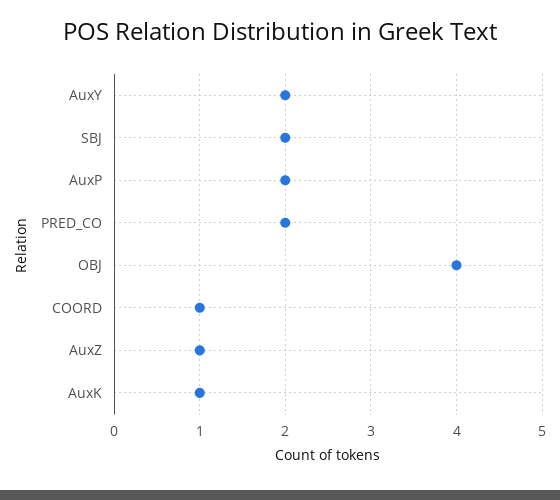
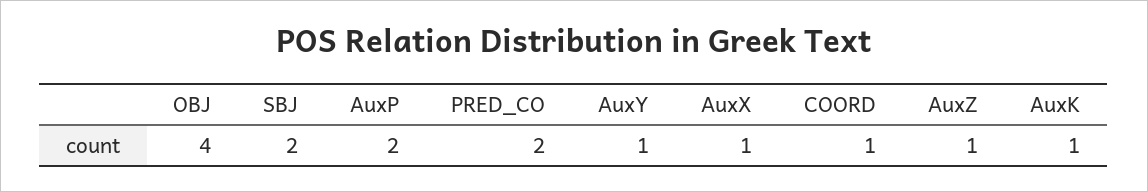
  {
-   "AuxY": 2,
+   "AuxY": 1,
    "SBJ": 2,
    "AuxP": 2,
    "PRED_CO": 2,
    "OBJ": 4,
    "COORD": 1,
    "AuxZ": 1,
-   "AuxK": 1
+   "AuxK": 1,
+   "AuxX": 1
  }

